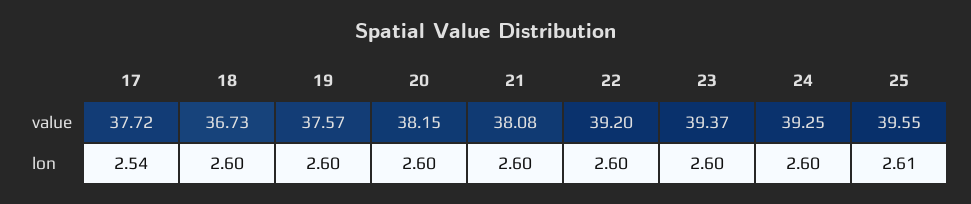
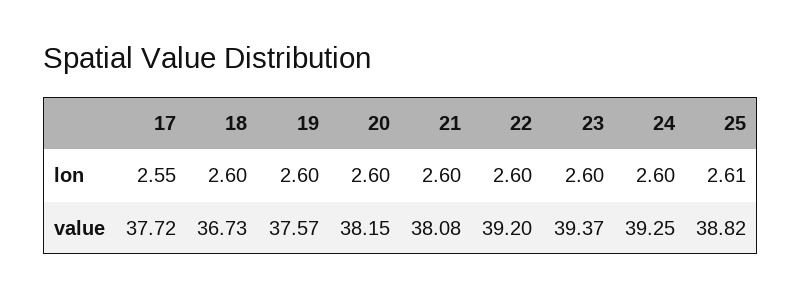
  {
    "17": {
      "value": 37.72,
-     "lon": 2.54
+     "lon": 2.55
    },
    "18": {
      "value": 36.73,
      "lon": 2.6
    },
    "19": {
      "value": 37.57,
      "lon": 2.6
    },
    "20": {
      "value": 38.15,
      "lon": 2.6
    },
    "21": {
      "value": 38.08,
      "lon": 2.6
    },
    "22": {
      "value": 39.2,
      "lon": 2.6
    },
    "23": {
      "value": 39.37,
      "lon": 2.6
    },
    "24": {
      "value": 39.25,
      "lon": 2.6
    },
    "25": {
-     "value": 39.55,
+     "value": 38.82,
      "lon": 2.61
    }
  }

